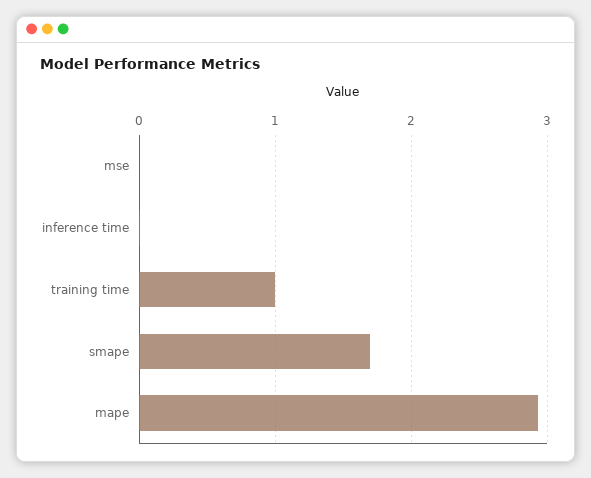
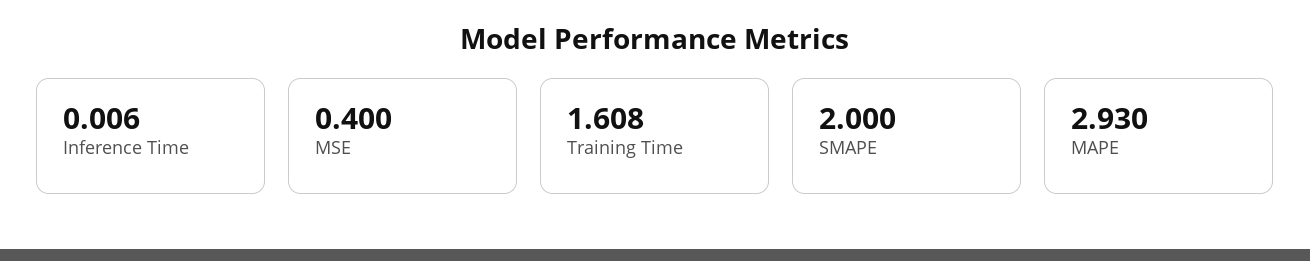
  {
-   "mse": 0,
+   "mse": 0.4,
    "inference time": 0.006,
-   "training time": 1,
+   "training time": 1.608,
-   "smape": 1.7,
+   "smape": 2,
    "mape": 2.93
  }

